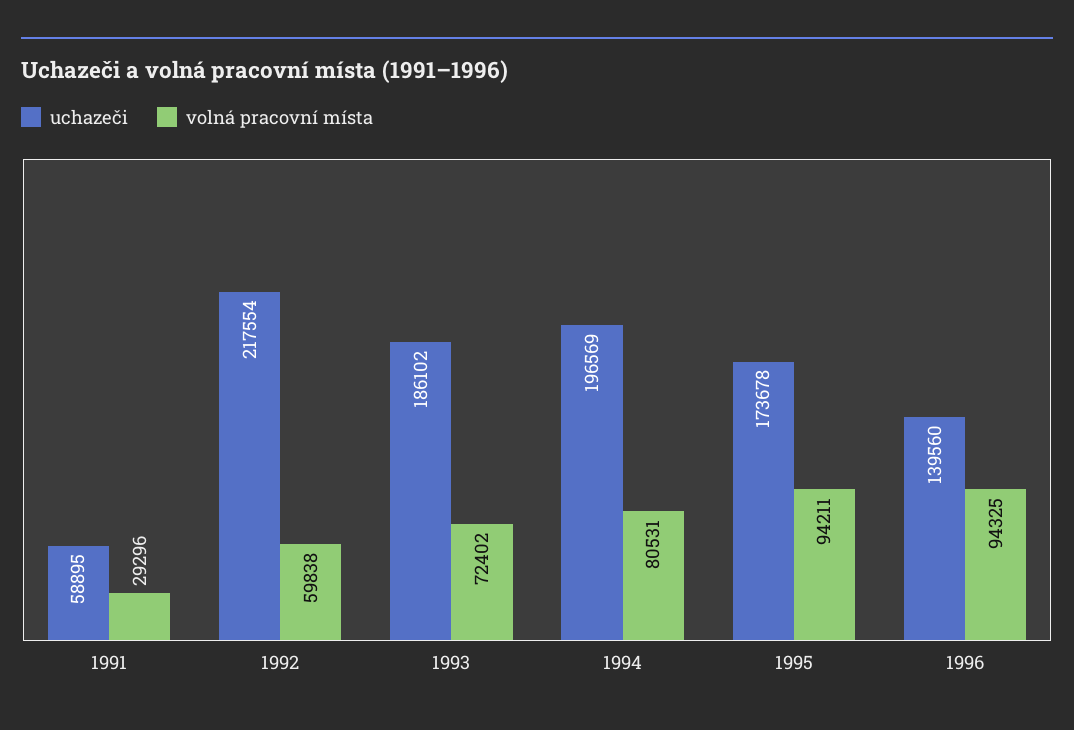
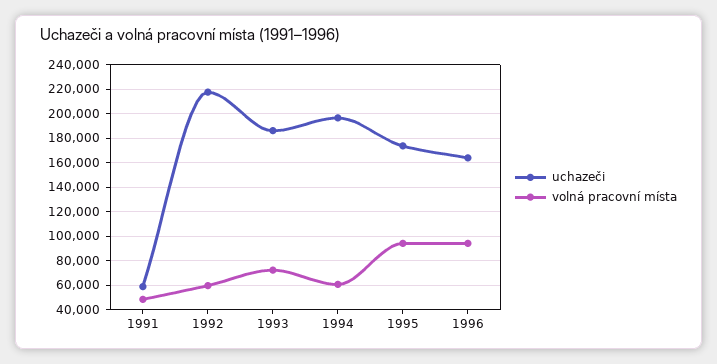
  {
    "uchazeči": {
      "1991": 58895,
      "1992": 217554,
      "1993": 186102,
      "1994": 196569,
      "1995": 173678,
-     "1996": 139560
+     "1996": 165000
    },
    "volná pracovní místa": {
-     "1991": 29296,
+     "1991": 50000,
      "1992": 59838,
      "1993": 72402,
-     "1994": 80531,
+     "1994": 60000,
      "1995": 94211,
      "1996": 94325
    }
  }

